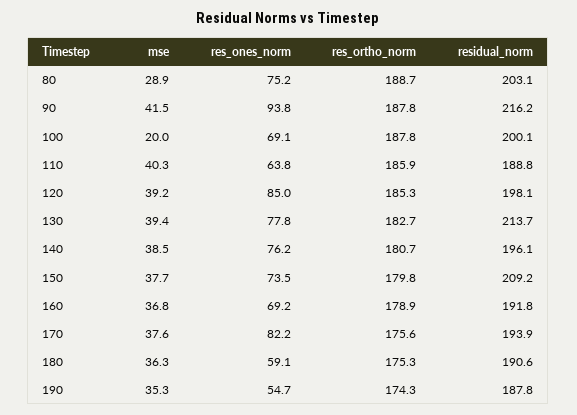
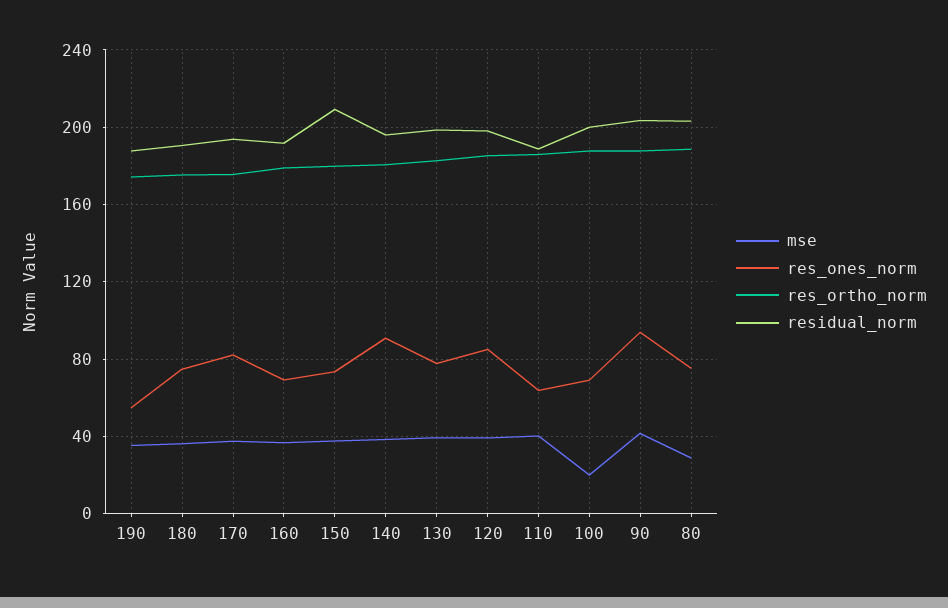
  {
    "mse": {
      "80": 28.9,
      "90": 41.5,
      "100": 20,
      "110": 40.3,
      "120": 39.2,
      "130": 39.4,
      "140": 38.5,
      "150": 37.7,
      "160": 36.8,
      "170": 37.6,
      "180": 36.3,
      "190": 35.3
    },
    "res_ones_norm": {
      "80": 75.2,
      "90": 93.8,
      "100": 69.1,
      "110": 63.8,
      "120": 85,
      "130": 77.8,
-     "140": 76.2,
+     "140": 90,
      "150": 73.5,
      "160": 69.2,
      "170": 82.2,
-     "180": 59.1,
+     "180": 75,
      "190": 54.7
    },
    "res_ortho_norm": {
      "80": 188.7,
      "90": 187.8,
      "100": 187.8,
      "110": 185.9,
      "120": 185.3,
      "130": 182.7,
      "140": 180.7,
      "150": 179.8,
      "160": 178.9,
      "170": 175.6,
      "180": 175.3,
      "190": 174.3
    },
    "residual_norm": {
      "80": 203.1,
-     "90": 216.2,
+     "90": 205,
      "100": 200.1,
      "110": 188.8,
      "120": 198.1,
-     "130": 213.7,
+     "130": 200,
      "140": 196.1,
      "150": 209.2,
      "160": 191.8,
      "170": 193.9,
      "180": 190.6,
      "190": 187.8
    }
  }

